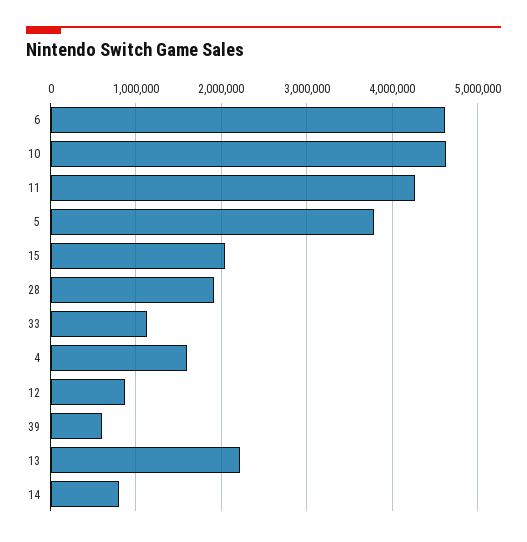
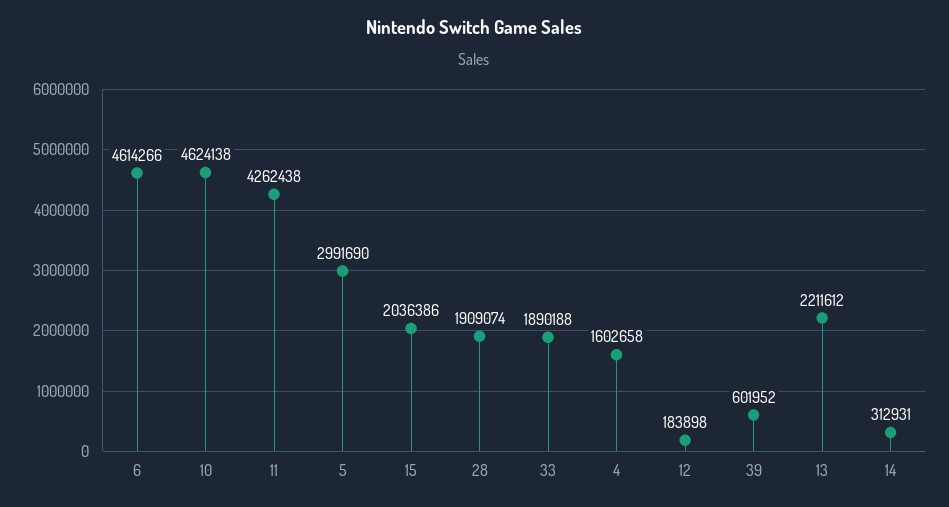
  {
    "6": 4614266,
    "10": 4624138,
    "11": 4262438,
-   "5": 3800000,
+   "5": 2991690,
    "15": 2036386,
    "28": 1909074,
-   "33": 1100000,
+   "33": 1890188,
    "4": 1602658,
-   "12": 900000,
+   "12": 183898,
    "39": 601952,
    "13": 2211612,
-   "14": 800000
+   "14": 312931
  }

